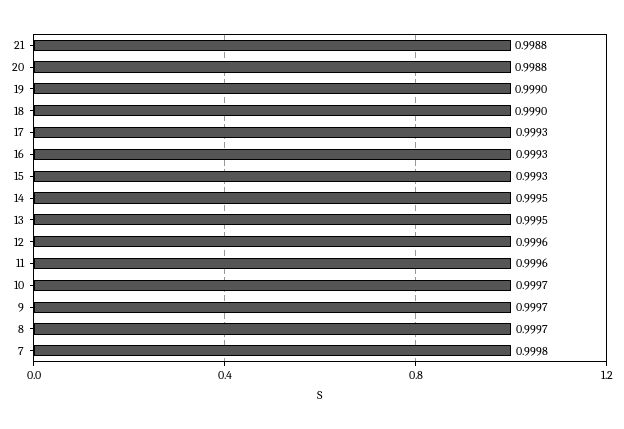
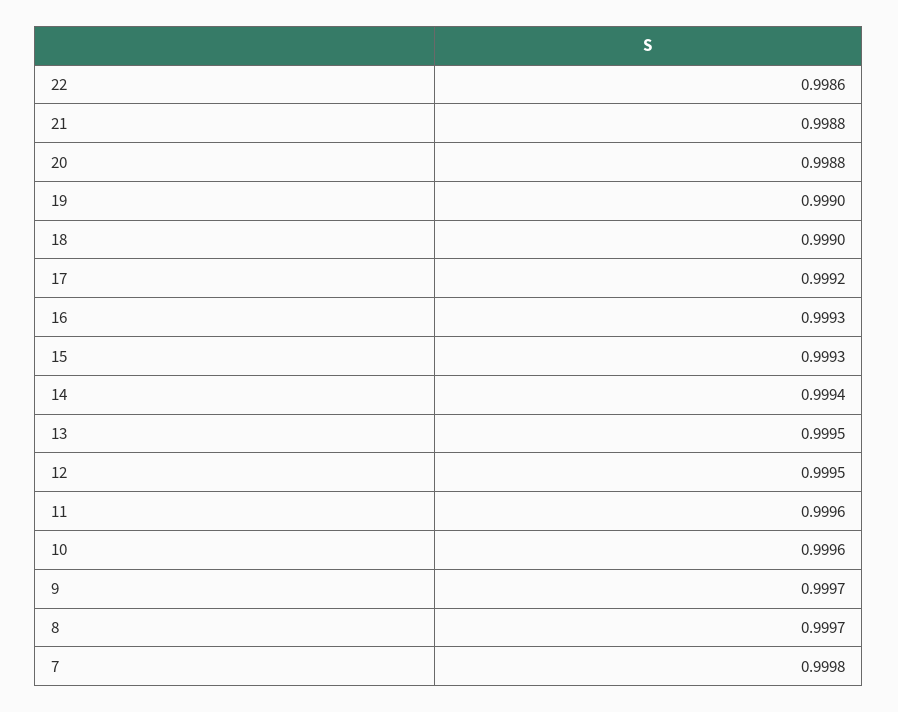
  {
    "21": 0.9988,
    "20": 0.9988,
    "19": 0.999,
    "18": 0.999,
-   "17": 0.9993,
+   "17": 0.9992,
    "16": 0.9993,
    "15": 0.9993,
-   "14": 0.9995,
+   "14": 0.9994,
    "13": 0.9995,
-   "12": 0.9996,
+   "12": 0.9995,
    "11": 0.9996,
-   "10": 0.9997,
+   "10": 0.9996,
    "9": 0.9997,
    "8": 0.9997,
-   "7": 0.9998
+   "7": 0.9998,
+   "22": 0.9986
  }

